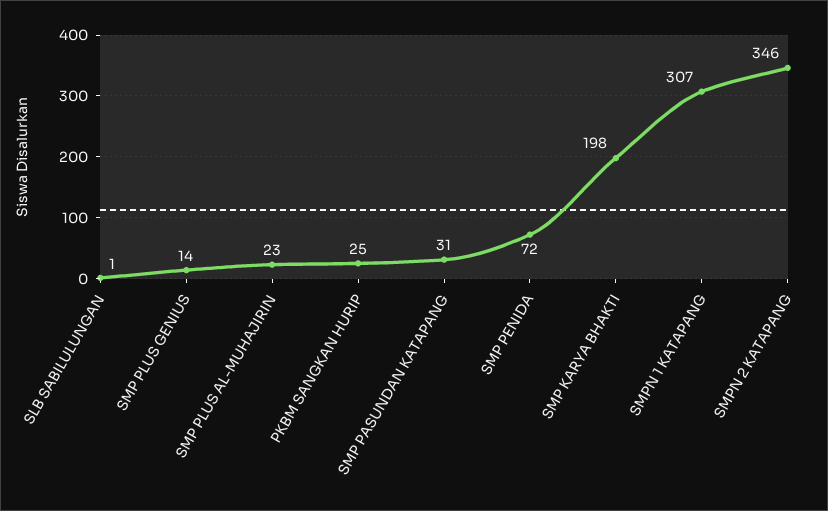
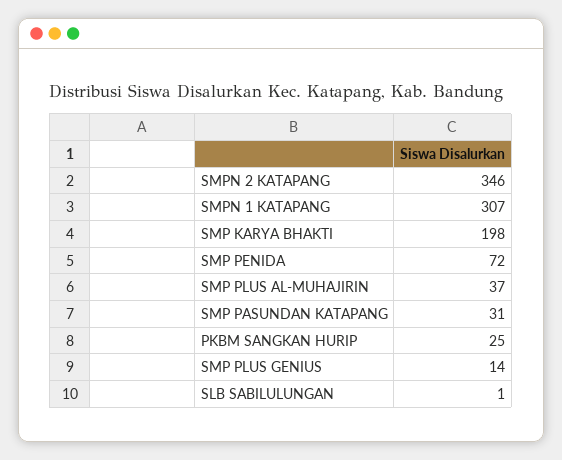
  {
    "SLB SABILULUNGAN": 1,
    "SMP PLUS GENIUS": 14,
-   "SMP PLUS AL-MUHAJIRIN": 23,
+   "SMP PLUS AL-MUHAJIRIN": 37,
    "PKBM SANGKAN HURIP": 25,
    "SMP PASUNDAN KATAPANG": 31,
    "SMP PENIDA": 72,
    "SMP KARYA BHAKTI": 198,
    "SMPN 1 KATAPANG": 307,
    "SMPN 2 KATAPANG": 346
  }

